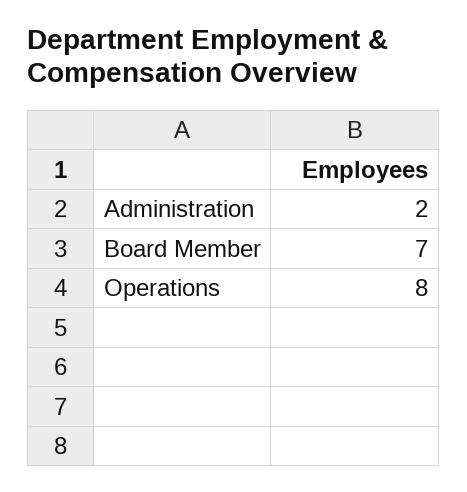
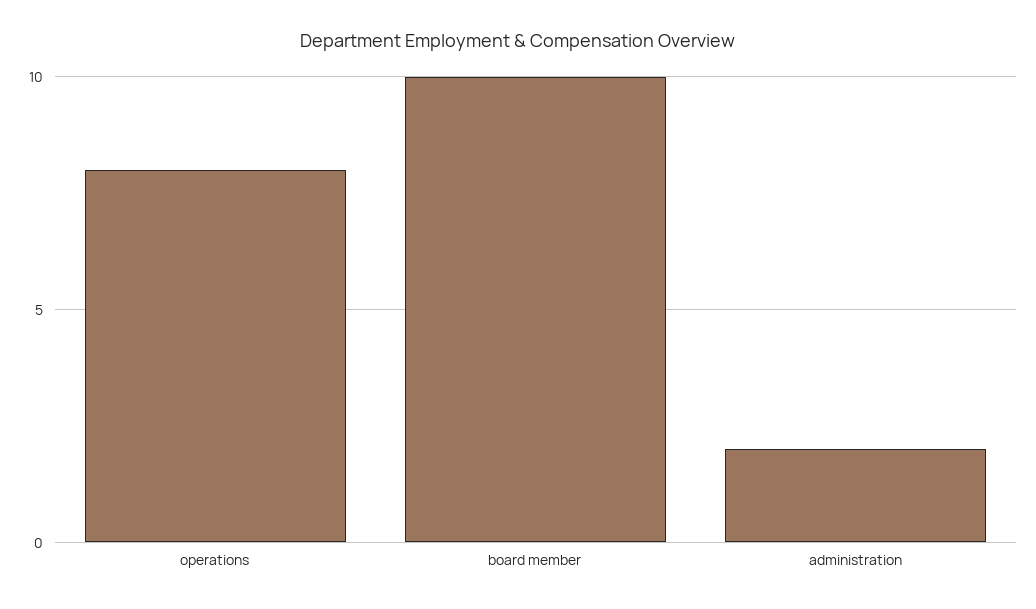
  {
    "Administration": 2,
-   "Board Member": 7,
+   "Board Member": 10,
    "Operations": 8
  }

